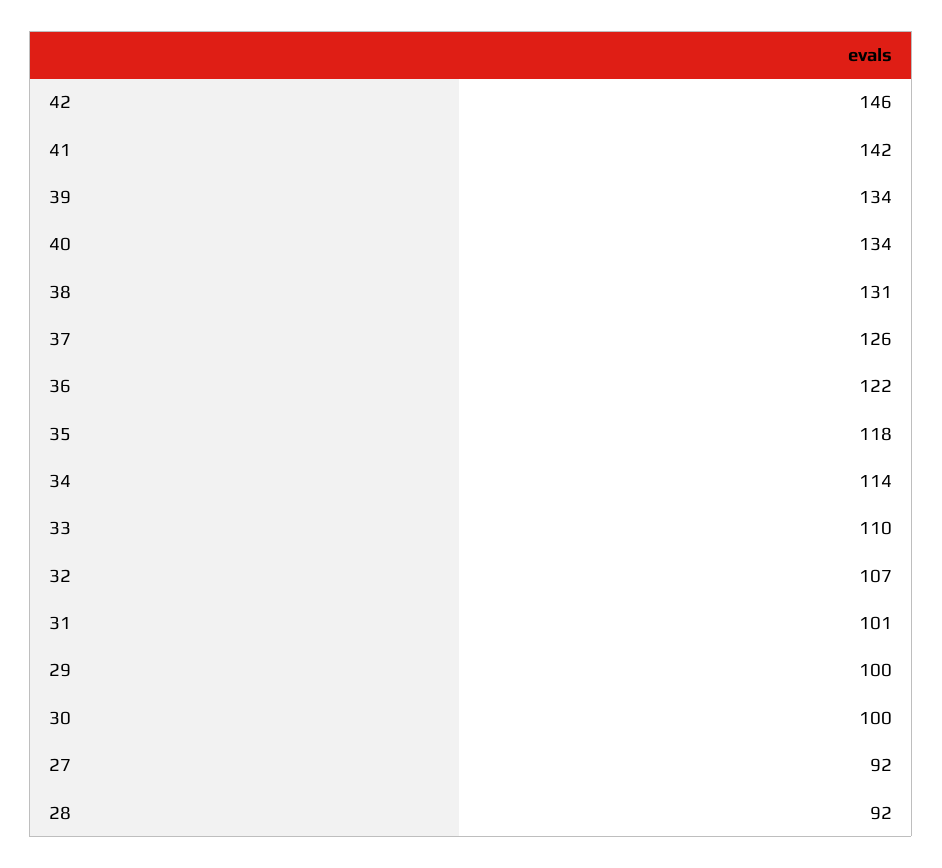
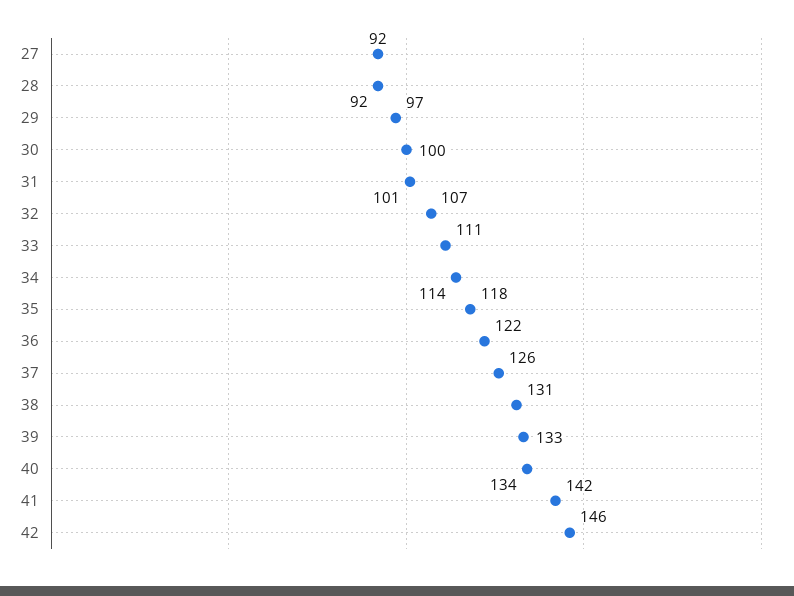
  {
    "42": 146,
    "41": 142,
-   "39": 134,
+   "39": 133,
    "40": 134,
    "38": 131,
    "37": 126,
    "36": 122,
    "35": 118,
    "34": 114,
-   "33": 110,
+   "33": 111,
    "32": 107,
    "31": 101,
-   "29": 100,
+   "29": 97,
    "30": 100,
    "27": 92,
    "28": 92
  }

